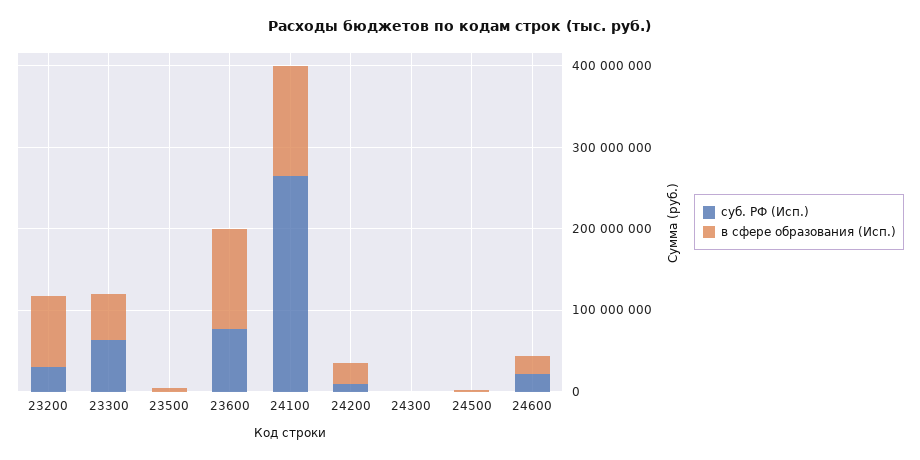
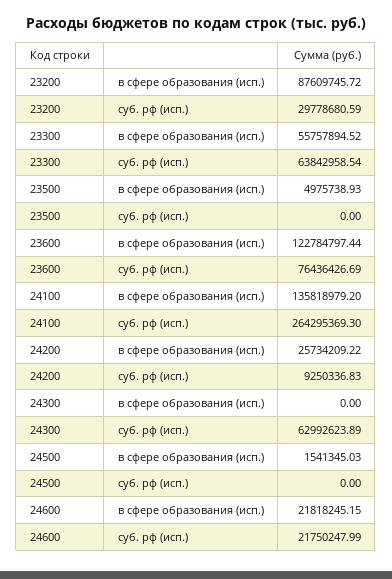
  {
    "суб. РФ (Исп.)": {
      "23200": 29778680.59,
      "23300": 63842958.54,
      "23500": 0,
      "23600": 76436426.69,
      "24100": 264295369.3,
      "24200": 9250336.83,
-     "24300": 0,
+     "24300": 62992623.89,
      "24500": 0,
      "24600": 21750247.99
    },
    "в сфере образования (Исп.)": {
      "23200": 87609745.72,
      "23300": 55757894.52,
      "23500": 4975738.93,
      "23600": 122784797.44,
      "24100": 135818979.2,
      "24200": 25734209.22,
      "24300": 0,
      "24500": 1541345.03,
      "24600": 21818245.15
    }
  }

